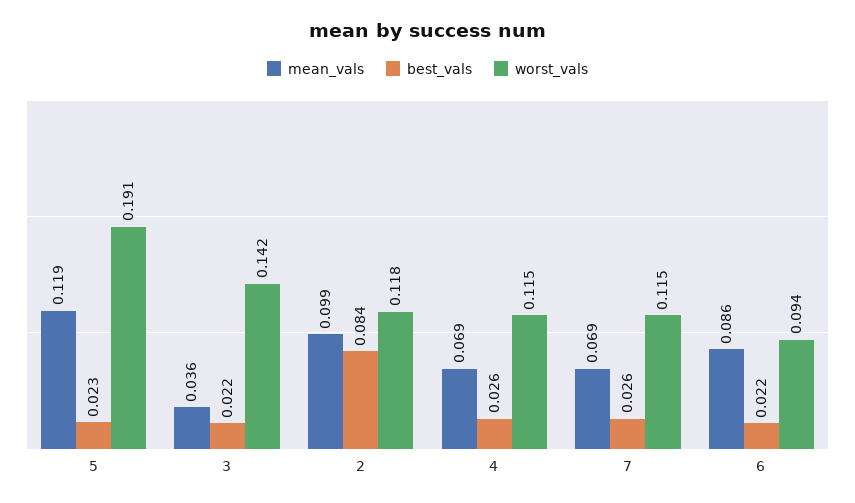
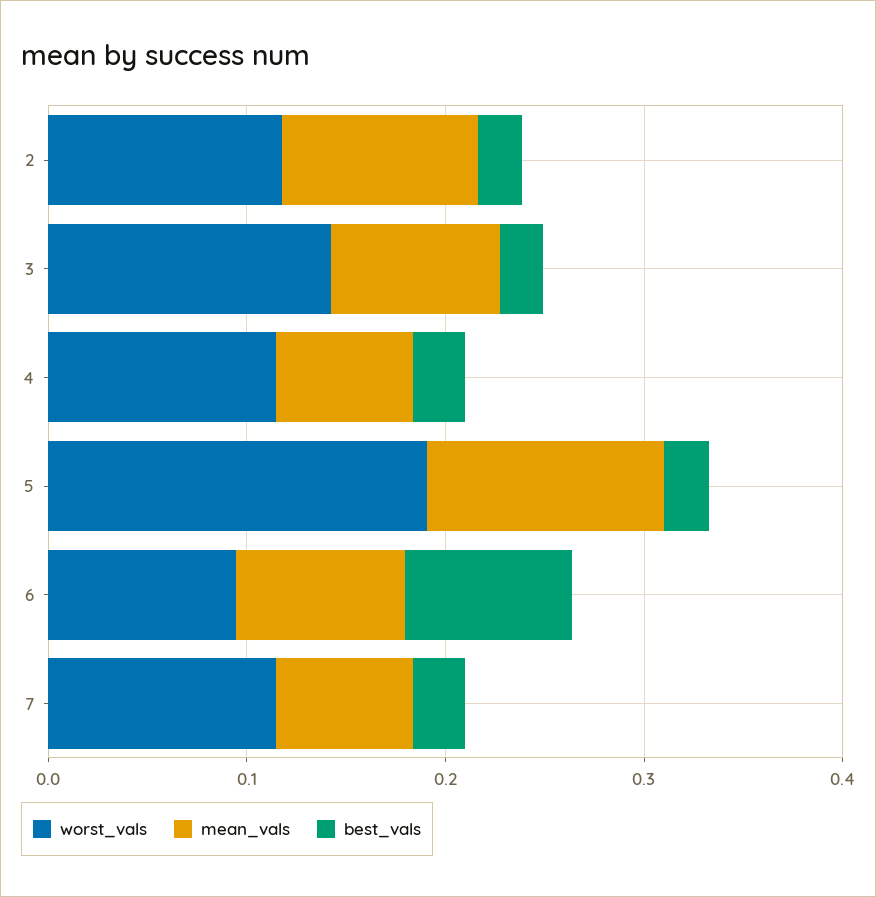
  {
    "mean_vals": {
      "5": 0.119,
-     "3": 0.036,
+     "3": 0.08,
      "2": 0.099,
      "4": 0.069,
      "7": 0.069,
      "6": 0.086
    },
    "best_vals": {
      "5": 0.023,
      "3": 0.022,
-     "2": 0.084,
+     "2": 0.02,
      "4": 0.026,
      "7": 0.026,
-     "6": 0.022
+     "6": 0.08
    },
    "worst_vals": {
      "5": 0.191,
      "3": 0.142,
      "2": 0.118,
      "4": 0.115,
      "7": 0.115,
      "6": 0.094
    }
  }

